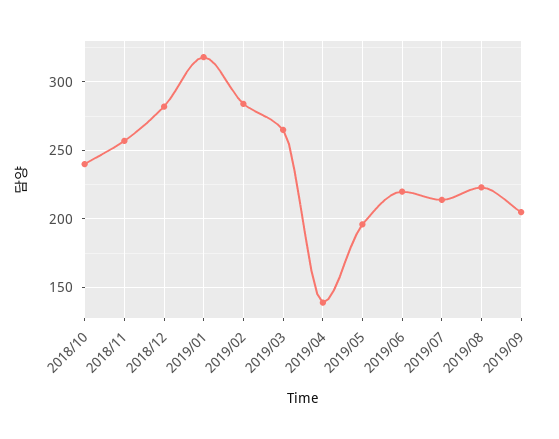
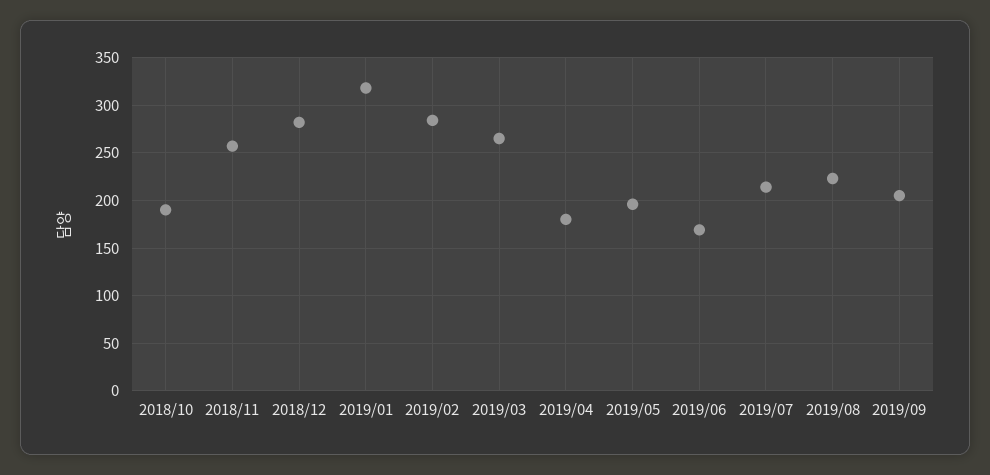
  {
-   "2018/10": 240,
+   "2018/10": 190,
    "2018/11": 255,
    "2018/12": 280,
    "2019/01": 320,
    "2019/02": 285,
    "2019/03": 265,
-   "2019/04": 140,
+   "2019/04": 180,
    "2019/05": 195,
-   "2019/06": 220,
+   "2019/06": 170,
    "2019/07": 215,
    "2019/08": 225,
    "2019/09": 205
  }

